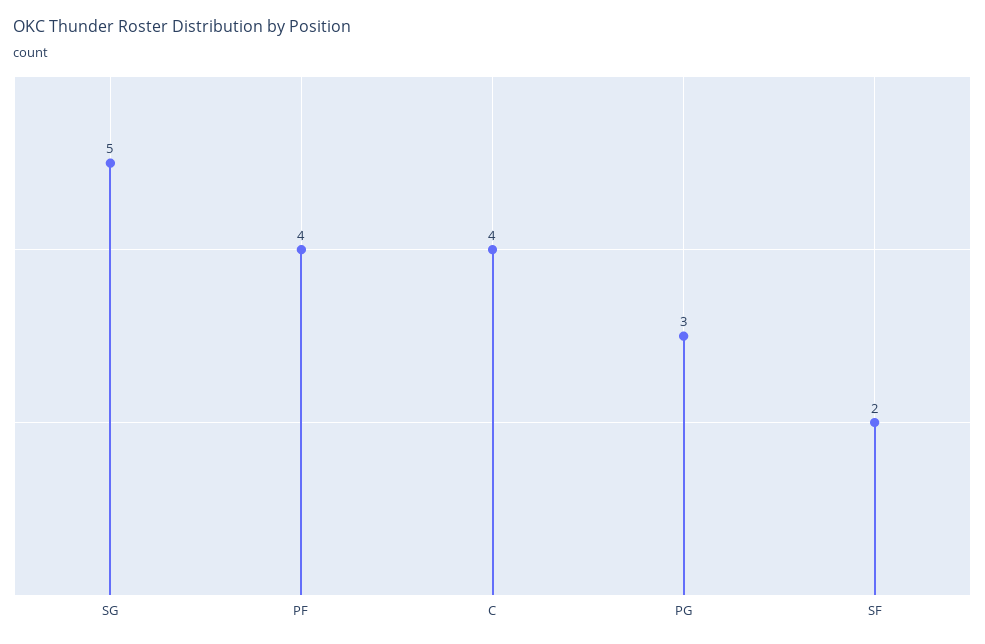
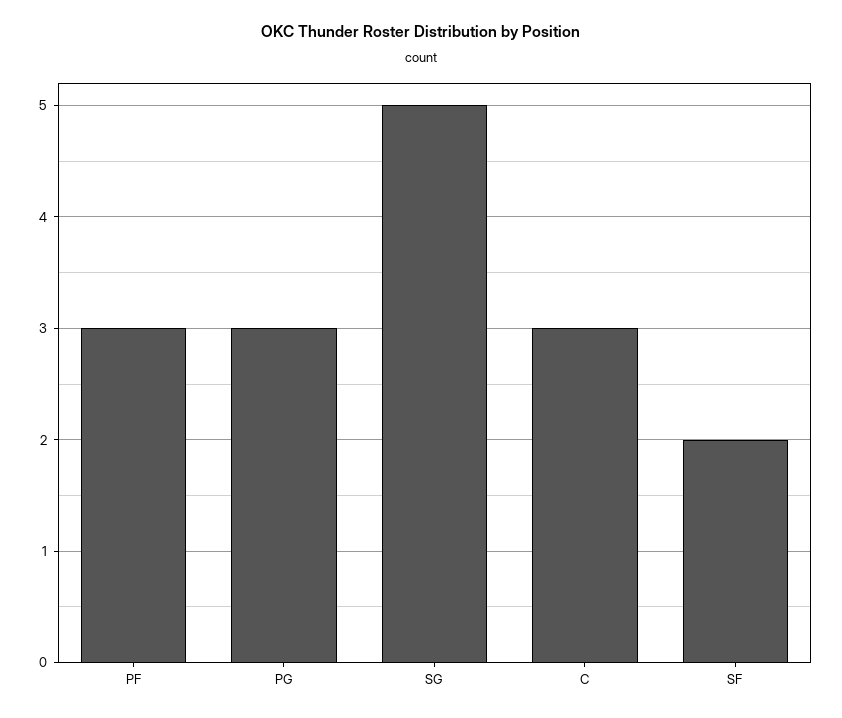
  {
    "SG": 5,
-   "PF": 4,
+   "PF": 3,
-   "C": 4,
+   "C": 3,
    "PG": 3,
    "SF": 2
  }

